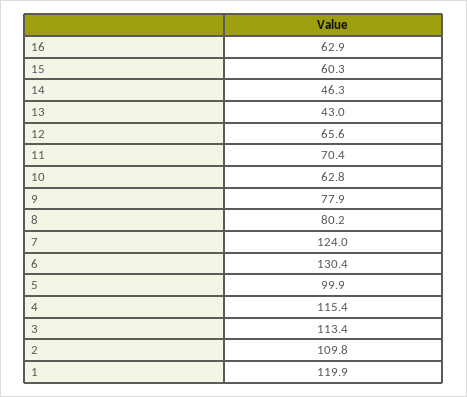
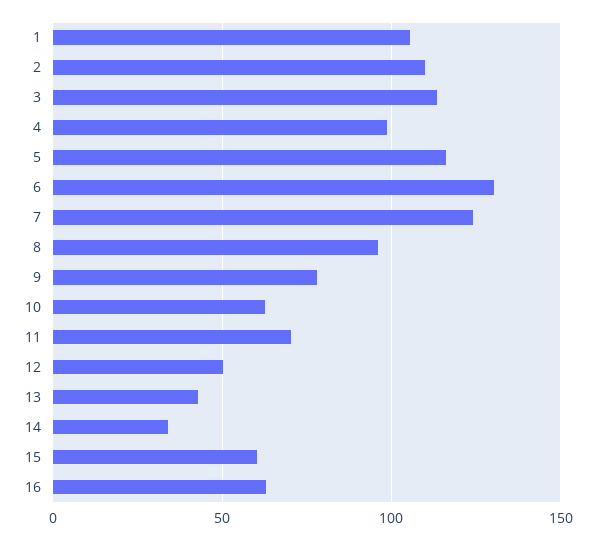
  {
    "16": 62.9,
    "15": 60.3,
-   "14": 46.3,
+   "14": 35,
    "13": 43,
-   "12": 65.6,
+   "12": 50,
    "11": 70.4,
    "10": 62.8,
    "9": 77.9,
-   "8": 80.2,
+   "8": 95,
    "7": 124,
    "6": 130.4,
-   "5": 99.9,
+   "5": 115,
-   "4": 115.4,
+   "4": 100,
    "3": 113.4,
    "2": 109.8,
-   "1": 119.9
+   "1": 105
  }

